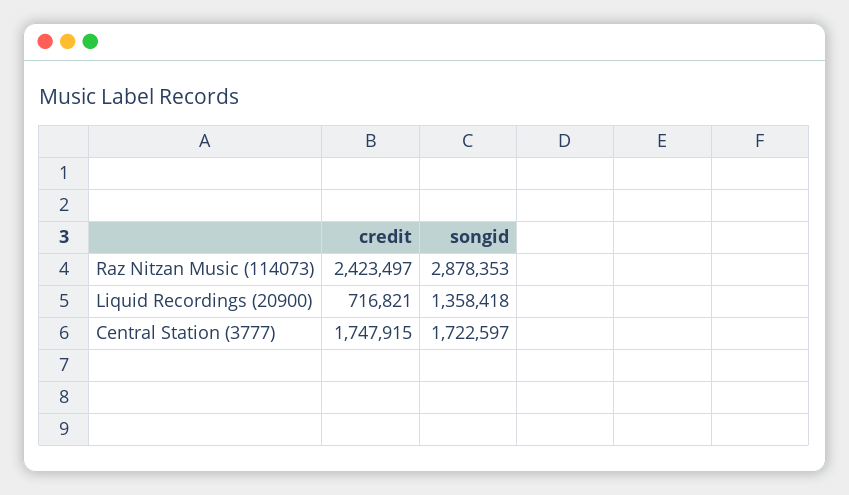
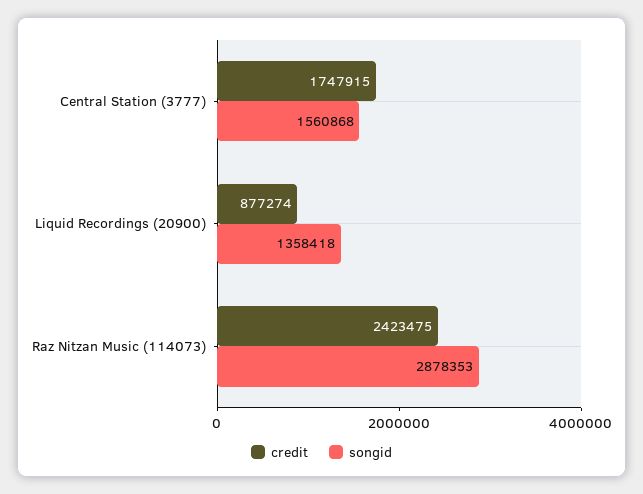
  {
    "credit": {
-     "Raz Nitzan Music (114073)": 2423497,
+     "Raz Nitzan Music (114073)": 2423475,
-     "Liquid Recordings (20900)": 716821,
+     "Liquid Recordings (20900)": 877274,
      "Central Station (3777)": 1747915
    },
    "songid": {
      "Raz Nitzan Music (114073)": 2878353,
      "Liquid Recordings (20900)": 1358418,
-     "Central Station (3777)": 1722597
+     "Central Station (3777)": 1560868
    }
  }

